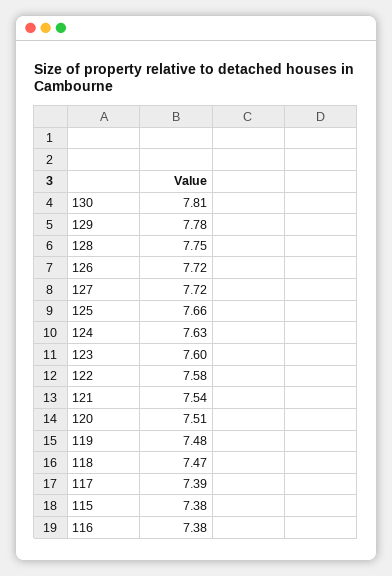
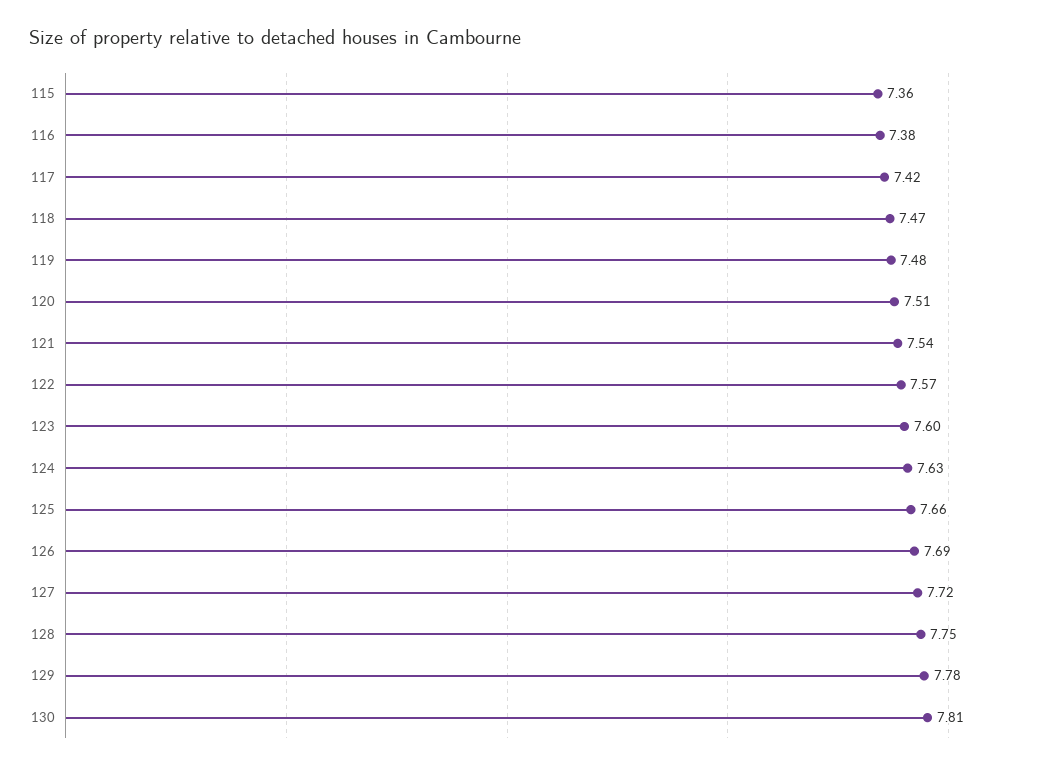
  {
    "130": 7.81,
    "129": 7.78,
    "128": 7.75,
-   "126": 7.72,
+   "126": 7.69,
    "127": 7.72,
    "125": 7.66,
    "124": 7.63,
    "123": 7.6,
-   "122": 7.58,
+   "122": 7.57,
    "121": 7.54,
    "120": 7.51,
    "119": 7.48,
    "118": 7.47,
-   "117": 7.39,
+   "117": 7.42,
-   "115": 7.38,
+   "115": 7.36,
    "116": 7.38
  }

